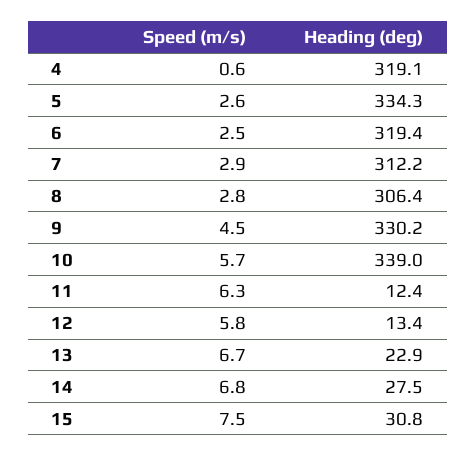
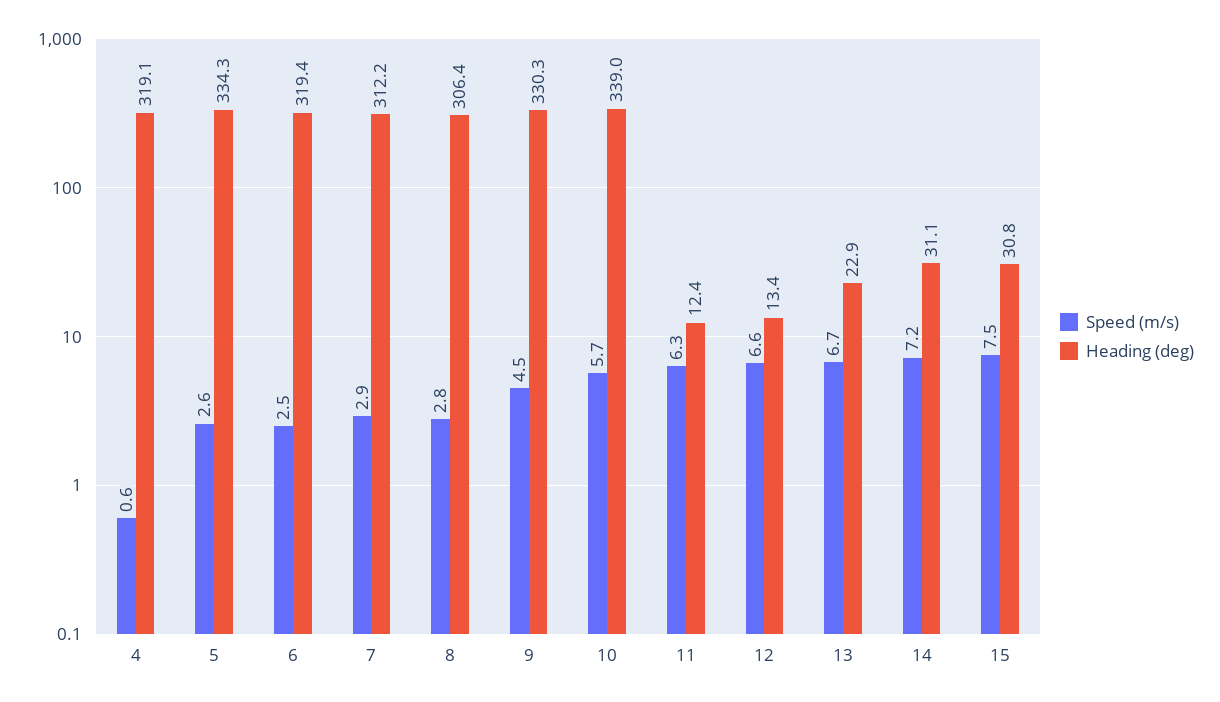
  {
    "Speed (m/s)": {
      "4": 0.6,
      "5": 2.6,
      "6": 2.5,
      "7": 2.9,
      "8": 2.8,
      "9": 4.5,
      "10": 5.7,
      "11": 6.3,
-     "12": 5.8,
+     "12": 6.6,
      "13": 6.7,
-     "14": 6.8,
+     "14": 7.2,
      "15": 7.5
    },
    "Heading (deg)": {
      "4": 319.1,
      "5": 334.3,
      "6": 319.4,
      "7": 312.2,
      "8": 306.4,
-     "9": 330.2,
+     "9": 330.3,
      "10": 339,
      "11": 12.4,
      "12": 13.4,
      "13": 22.9,
-     "14": 27.5,
+     "14": 31.1,
      "15": 30.8
    }
  }

